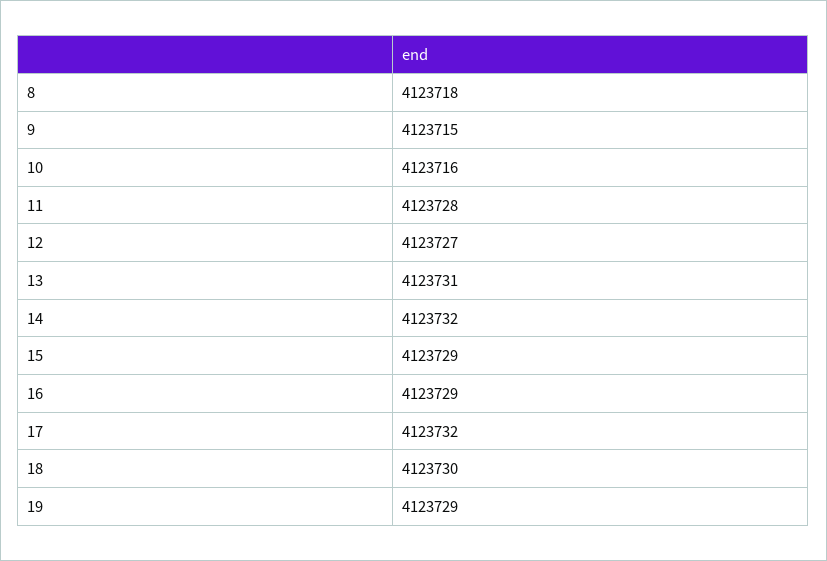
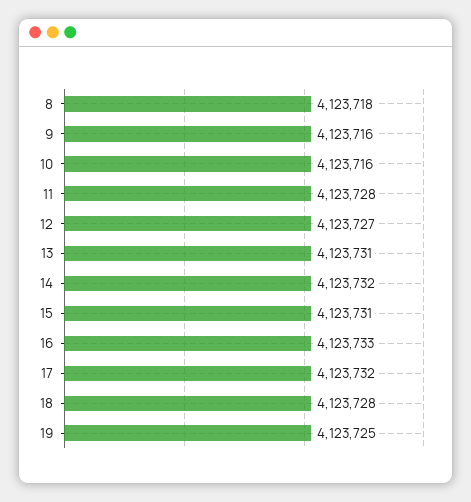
  {
    "8": 4123718,
-   "9": 4123715,
+   "9": 4123716,
    "10": 4123716,
    "11": 4123728,
    "12": 4123727,
    "13": 4123731,
    "14": 4123732,
-   "15": 4123729,
+   "15": 4123731,
-   "16": 4123729,
+   "16": 4123733,
    "17": 4123732,
-   "18": 4123730,
+   "18": 4123728,
-   "19": 4123729
+   "19": 4123725
  }

